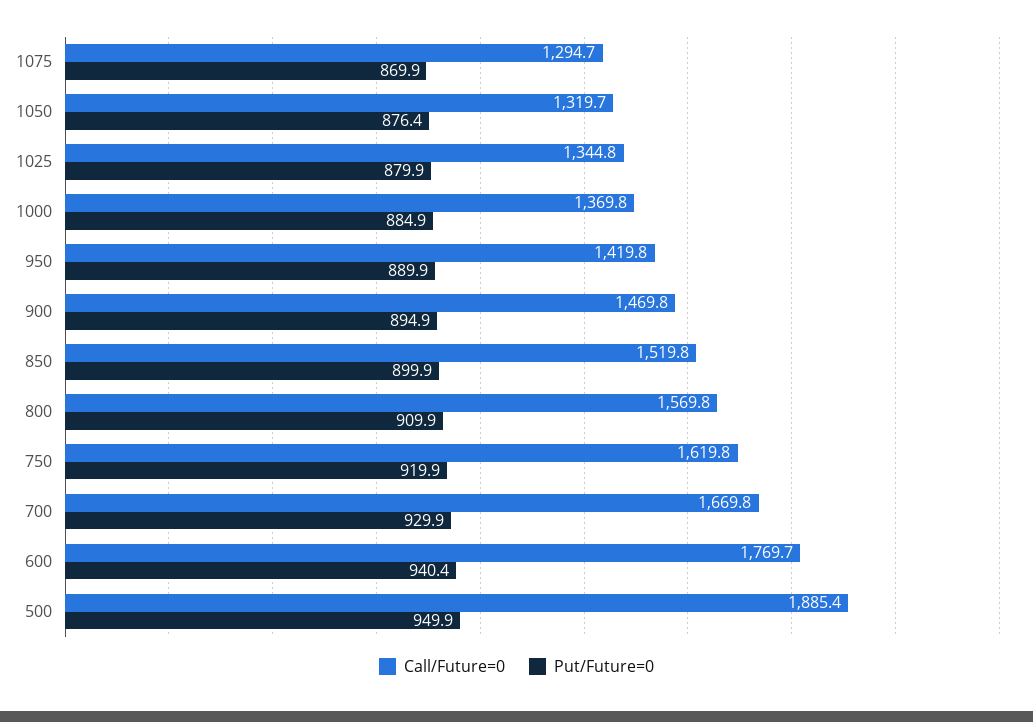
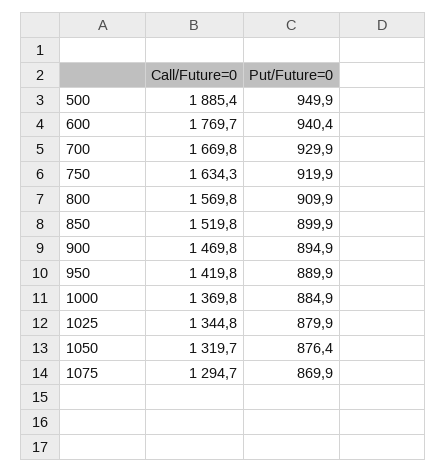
  {
    "Call/Future=0": {
      "1075": 1294.7,
      "1050": 1319.7,
      "1025": 1344.8,
      "1000": 1369.8,
      "950": 1419.8,
      "900": 1469.8,
      "850": 1519.8,
      "800": 1569.8,
-     "750": 1619.8,
+     "750": 1634.3,
      "700": 1669.8,
      "600": 1769.7,
      "500": 1885.4
    },
    "Put/Future=0": {
      "1075": 869.9,
      "1050": 876.4,
      "1025": 879.9,
      "1000": 884.9,
      "950": 889.9,
      "900": 894.9,
      "850": 899.9,
      "800": 909.9,
      "750": 919.9,
      "700": 929.9,
      "600": 940.4,
      "500": 949.9
    }
  }

